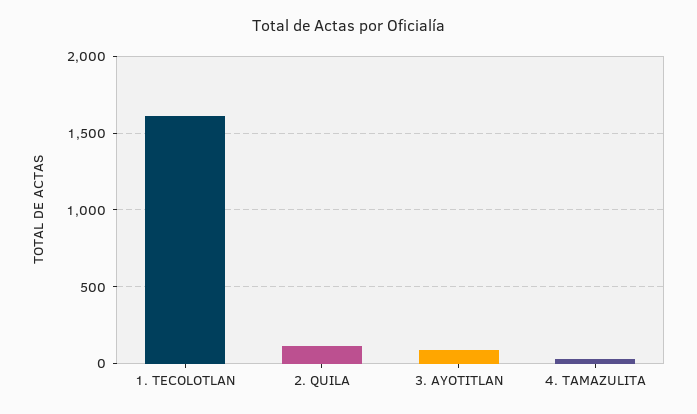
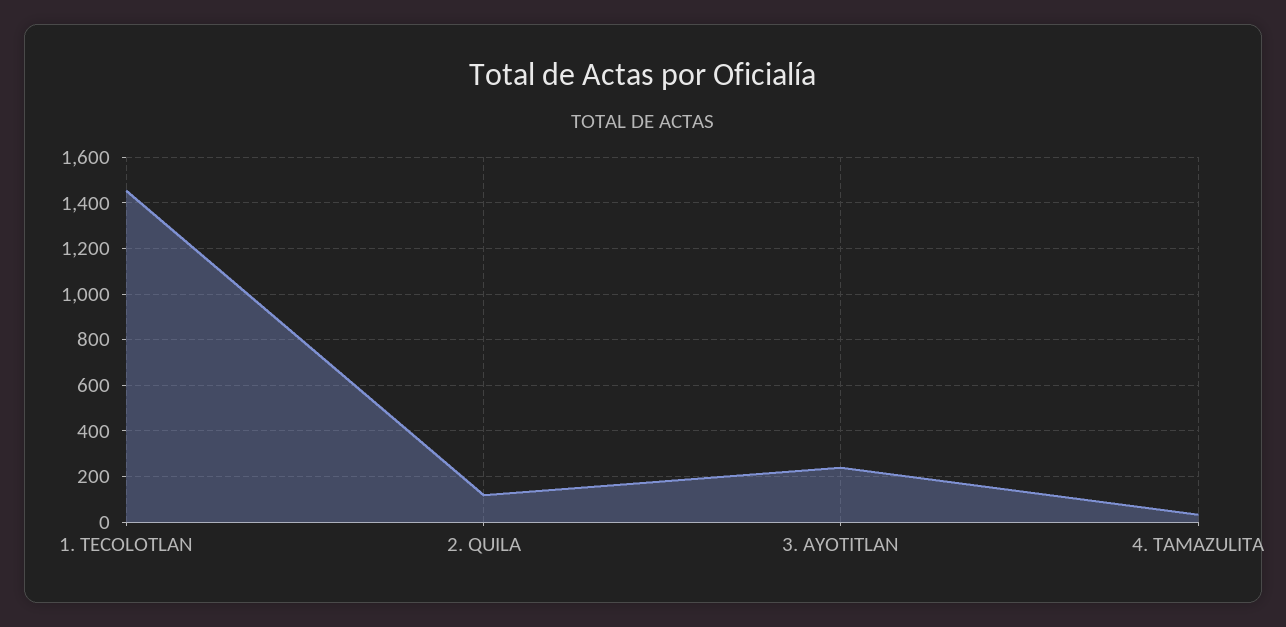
  {
-   "1. TECOLOTLAN": 1600,
+   "1. TECOLOTLAN": 1450,
    "2. QUILA": 100,
-   "3. AYOTITLAN": 100,
+   "3. AYOTITLAN": 250,
    "4. TAMAZULITA": 50
  }

